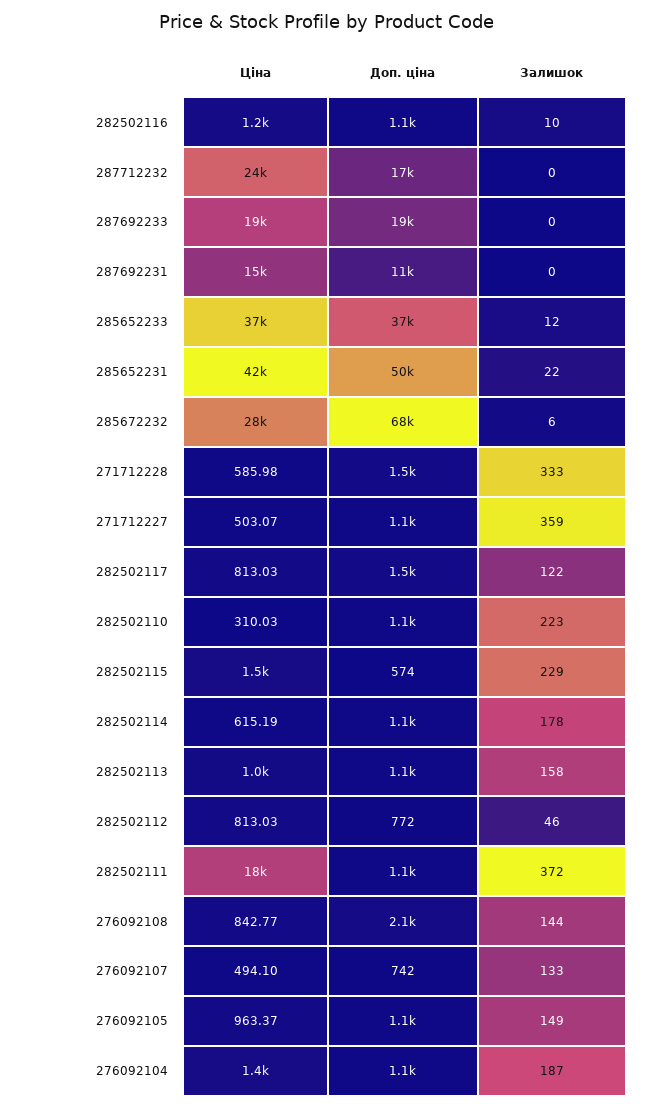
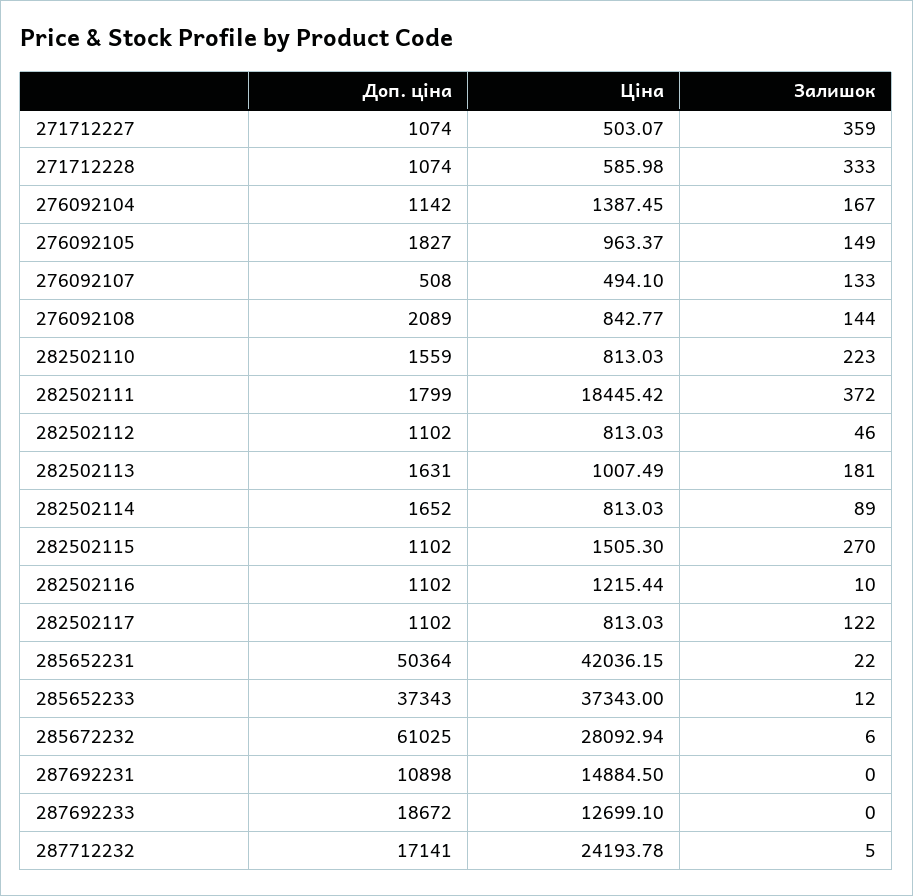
  {
    "Ціна": {
      "282502116": 1215.44,
      "287712232": 24193.78,
-     "287692233": 19000,
+     "287692233": 12699.1,
      "287692231": 14884.5,
      "285652233": 37343,
      "285652231": 42036.15,
      "285672232": 28092.94,
      "271712228": 585.98,
      "271712227": 503.07,
      "282502117": 813.03,
-     "282502110": 310.03,
+     "282502110": 813.03,
      "282502115": 1505.3,
-     "282502114": 615.19,
+     "282502114": 813.03,
      "282502113": 1007.49,
      "282502112": 813.03,
      "282502111": 18445.42,
      "276092108": 842.77,
      "276092107": 494.1,
      "276092105": 963.37,
      "276092104": 1387.45
    },
    "Доп. ціна": {
      "282502116": 1102,
      "287712232": 17141,
      "287692233": 18672,
      "287692231": 10898,
      "285652233": 37343,
      "285652231": 50364,
-     "285672232": 68000,
+     "285672232": 61025,
-     "271712228": 1500,
+     "271712228": 1074,
      "271712227": 1074,
-     "282502117": 1500,
+     "282502117": 1102,
-     "282502110": 1100,
+     "282502110": 1559,
-     "282502115": 574,
+     "282502115": 1102,
-     "282502114": 1100,
+     "282502114": 1652,
-     "282502113": 1100,
+     "282502113": 1631,
-     "282502112": 772,
+     "282502112": 1102,
-     "282502111": 1100,
+     "282502111": 1799,
      "276092108": 2089,
-     "276092107": 742,
+     "276092107": 508,
-     "276092105": 1100,
+     "276092105": 1827,
      "276092104": 1142
    },
    "Залишок": {
      "282502116": 10,
-     "287712232": 0,
+     "287712232": 5,
      "287692233": 0,
      "287692231": 0,
      "285652233": 12,
      "285652231": 22,
      "285672232": 6,
      "271712228": 333,
      "271712227": 359,
      "282502117": 122,
      "282502110": 223,
-     "282502115": 229,
+     "282502115": 270,
-     "282502114": 178,
+     "282502114": 89,
-     "282502113": 158,
+     "282502113": 181,
      "282502112": 46,
      "282502111": 372,
      "276092108": 144,
      "276092107": 133,
      "276092105": 149,
-     "276092104": 187
+     "276092104": 167
    }
  }

